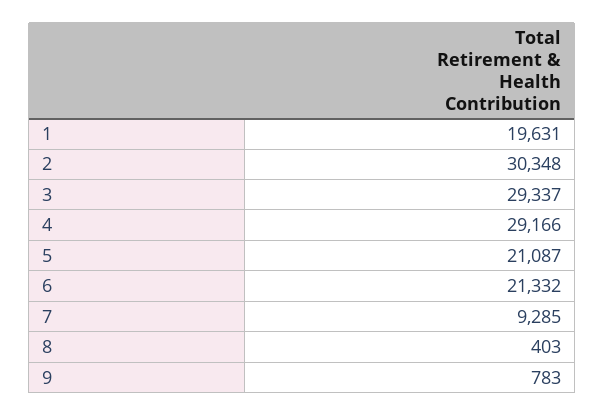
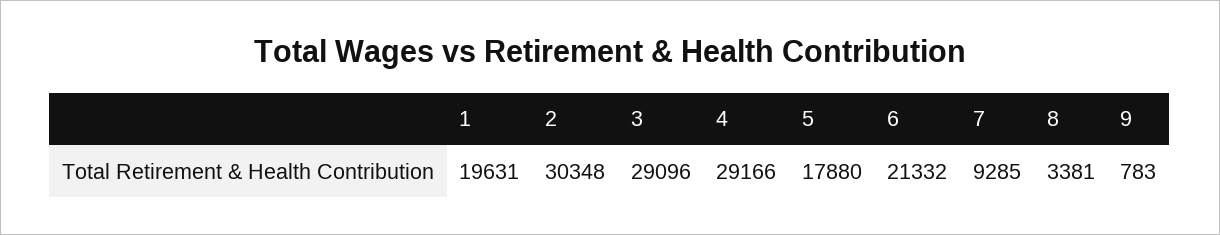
  {
    "1": 19631,
    "2": 30348,
-   "3": 29337,
+   "3": 29096,
    "4": 29166,
-   "5": 21087,
+   "5": 17880,
    "6": 21332,
    "7": 9285,
-   "8": 403,
+   "8": 3381,
    "9": 783
  }

